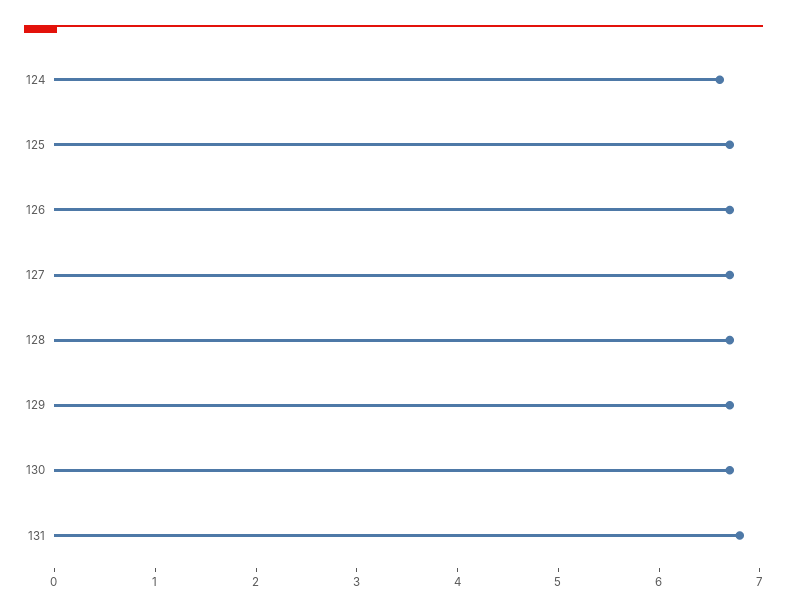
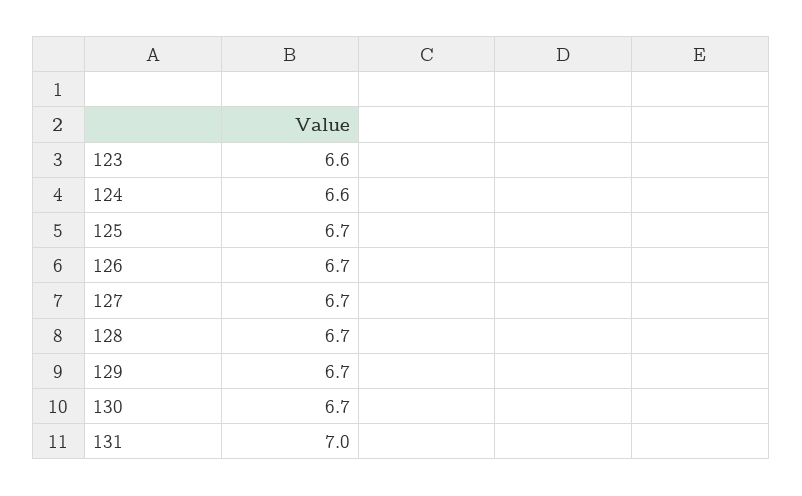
  {
    "124": 6.6,
    "125": 6.7,
    "126": 6.7,
    "127": 6.7,
    "128": 6.7,
    "129": 6.7,
    "130": 6.7,
-   "131": 6.8
+   "131": 7,
+   "123": 6.6
  }

